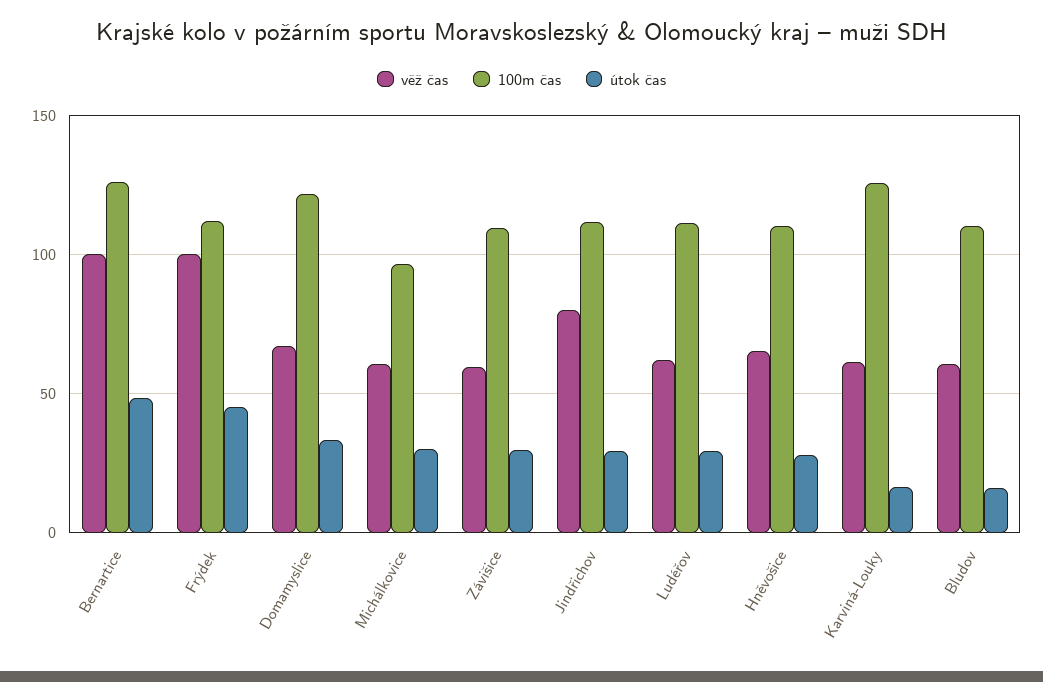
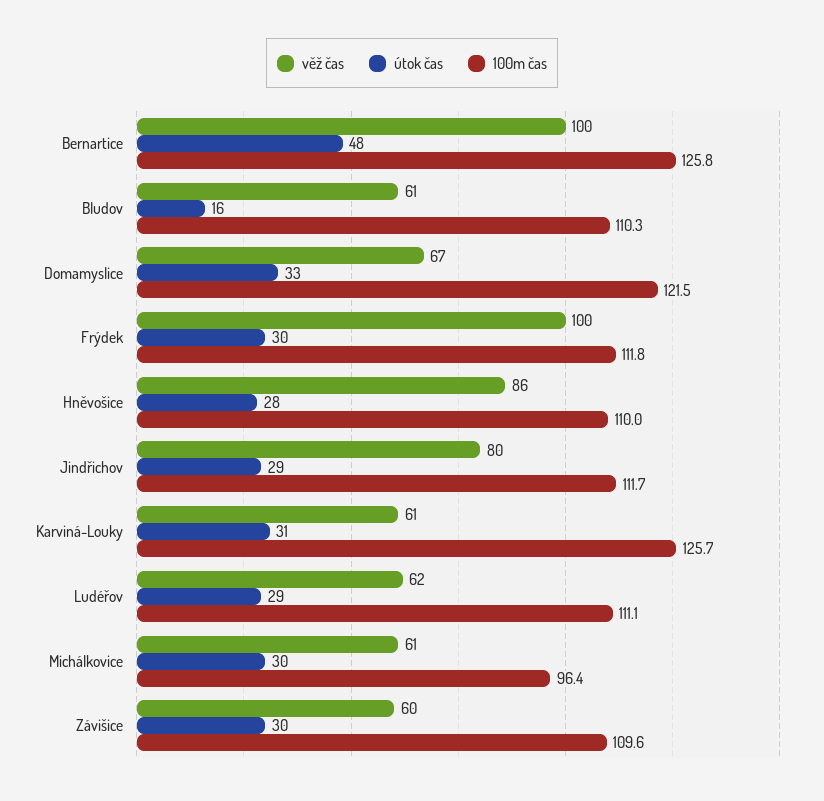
  {
    "věž čas": {
      "Bernartice": 100,
      "Frýdek": 100,
      "Domamyslice": 67,
      "Michálkovice": 61,
      "Závišice": 60,
      "Jindřichov": 80,
      "Ludéřov": 62,
-     "Hněvošice": 65,
+     "Hněvošice": 86,
      "Karviná-Louky": 61,
      "Bludov": 61
    },
    "100m čas": {
      "Bernartice": 125.8,
      "Frýdek": 111.8,
      "Domamyslice": 121.5,
      "Michálkovice": 96.4,
      "Závišice": 109.6,
      "Jindřichov": 111.7,
      "Ludéřov": 111.1,
      "Hněvošice": 110,
      "Karviná-Louky": 125.7,
      "Bludov": 110.3
    },
    "útok čas": {
      "Bernartice": 48,
-     "Frýdek": 45,
+     "Frýdek": 30,
      "Domamyslice": 33,
      "Michálkovice": 30,
      "Závišice": 30,
      "Jindřichov": 29,
      "Ludéřov": 29,
      "Hněvošice": 28,
-     "Karviná-Louky": 15,
+     "Karviná-Louky": 31,
      "Bludov": 16
    }
  }

